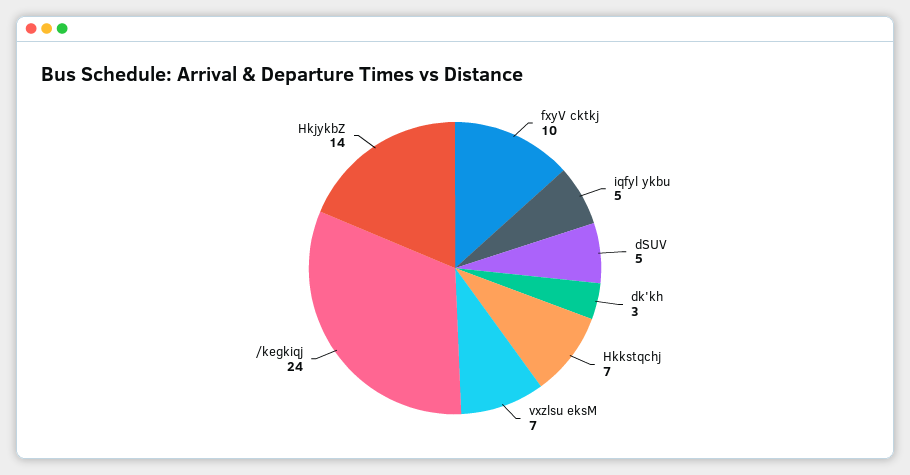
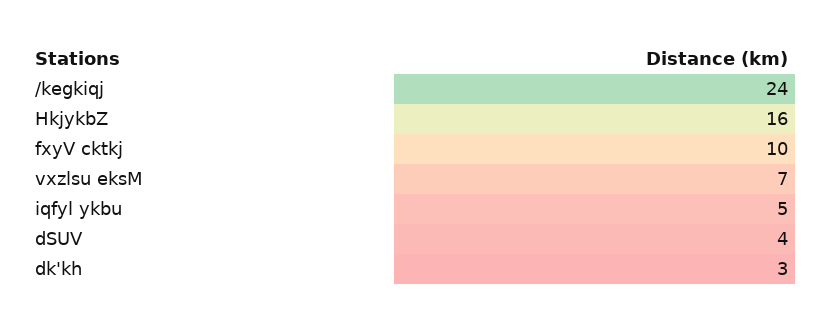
  {
    "fxyV cktkj": 10,
    "iqfyl ykbu": 5,
-   "dSUV": 5,
+   "dSUV": 4,
    "dk'kh": 3,
-   "Hkkstqchj": 7,
    "vxzlsu eksM": 7,
    "/kegkiqj": 24,
-   "HkjykbZ": 14
+   "HkjykbZ": 16
  }

